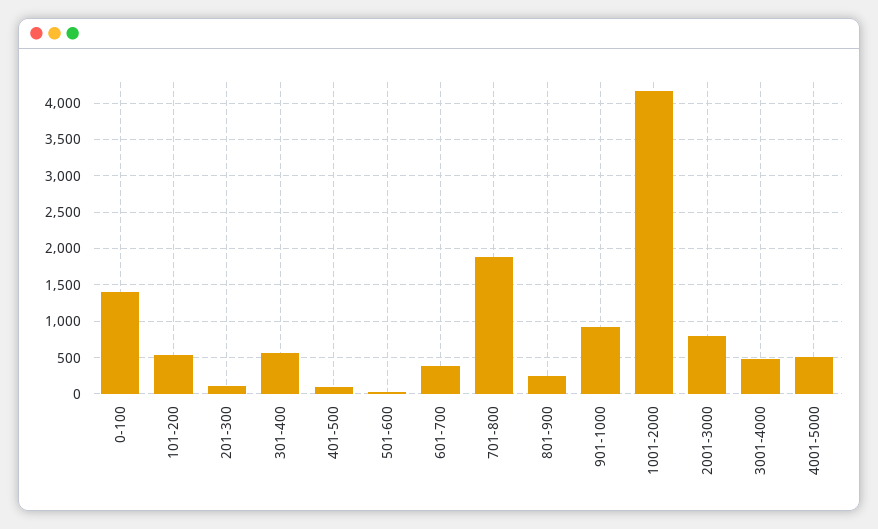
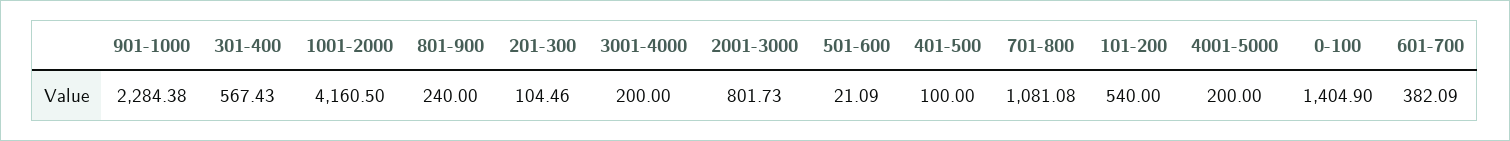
  {
    "0-100": 1404.9,
    "101-200": 540,
    "201-300": 104.46,
    "301-400": 567.43,
    "401-500": 100,
    "501-600": 21.09,
    "601-700": 382.09,
-   "701-800": 1900,
+   "701-800": 1081.08,
    "801-900": 240,
-   "901-1000": 900,
+   "901-1000": 2284.38,
    "1001-2000": 4160.5,
    "2001-3000": 801.73,
-   "3001-4000": 500,
+   "3001-4000": 200,
-   "4001-5000": 500
+   "4001-5000": 200
  }

